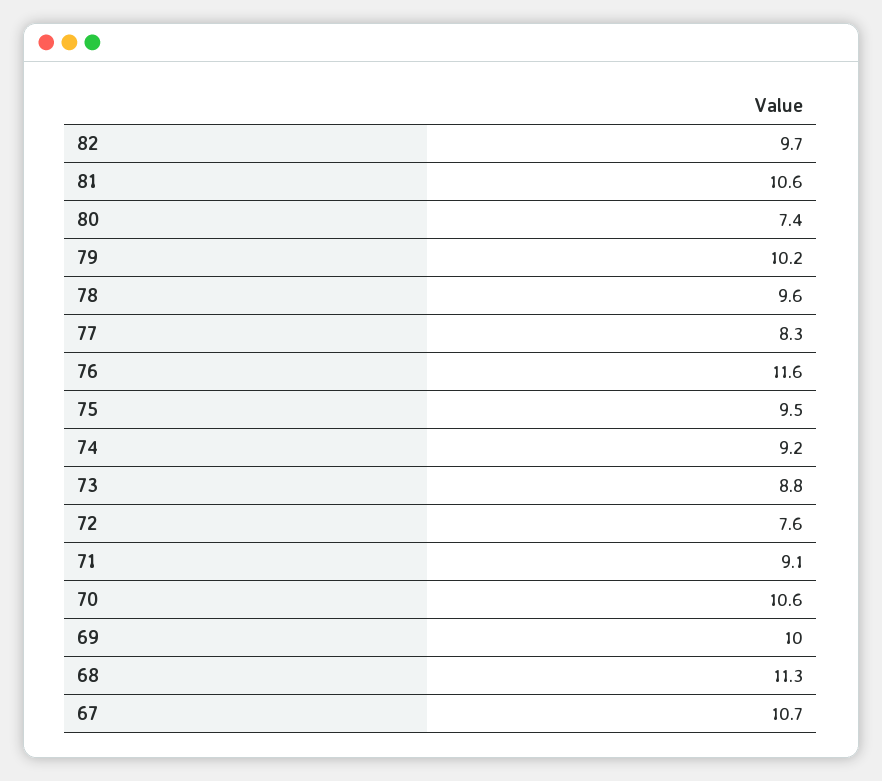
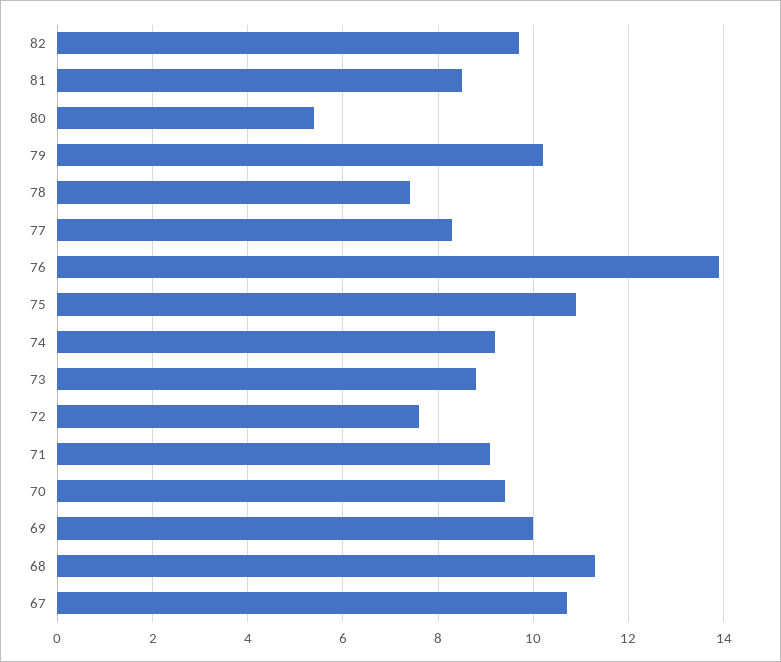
  {
    "82": 9.7,
-   "81": 10.6,
+   "81": 8.5,
-   "80": 7.4,
+   "80": 5.5,
    "79": 10.2,
-   "78": 9.6,
+   "78": 7.5,
    "77": 8.3,
-   "76": 11.6,
+   "76": 14,
-   "75": 9.5,
+   "75": 11,
    "74": 9.2,
    "73": 8.8,
    "72": 7.6,
    "71": 9.1,
-   "70": 10.6,
+   "70": 9.5,
    "69": 10,
    "68": 11.3,
    "67": 10.7
  }

